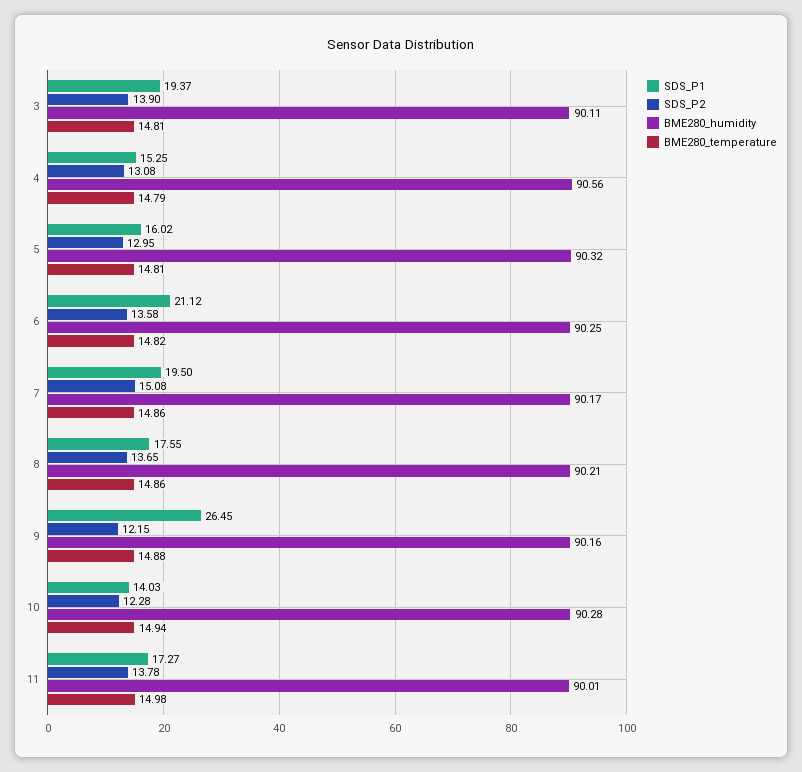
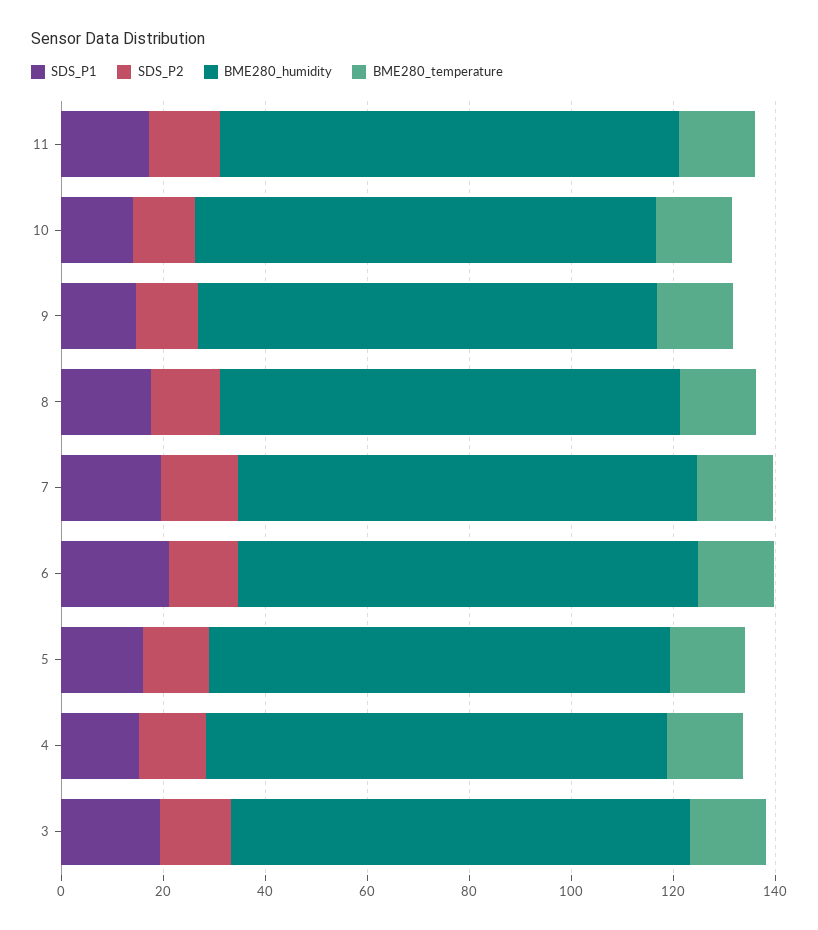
  {
    "SDS_P1": {
      "3": 19.37,
      "4": 15.25,
      "5": 16.02,
      "6": 21.12,
      "7": 19.5,
      "8": 17.55,
-     "9": 26.45,
+     "9": 15,
      "10": 14.03,
      "11": 17.27
    },
    "SDS_P2": {
      "3": 13.9,
      "4": 13.08,
      "5": 12.95,
      "6": 13.58,
      "7": 15.08,
      "8": 13.65,
      "9": 12.15,
      "10": 12.28,
      "11": 13.78
    },
    "BME280_humidity": {
      "3": 90.11,
      "4": 90.56,
      "5": 90.32,
      "6": 90.25,
      "7": 90.17,
      "8": 90.21,
      "9": 90.16,
      "10": 90.28,
      "11": 90.01
    },
    "BME280_temperature": {
      "3": 14.81,
      "4": 14.79,
      "5": 14.81,
      "6": 14.82,
      "7": 14.86,
      "8": 14.86,
      "9": 14.88,
      "10": 14.94,
      "11": 14.98
    }
  }

